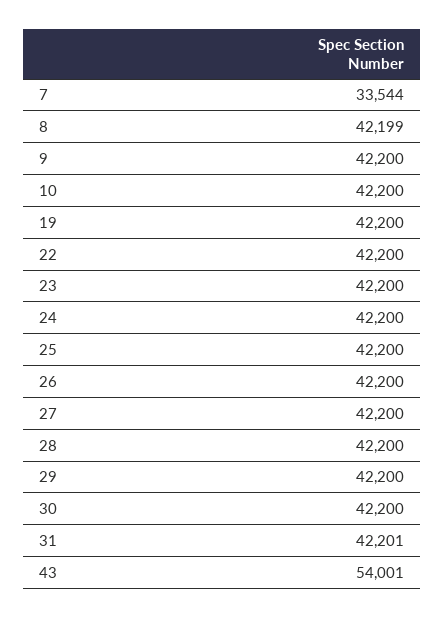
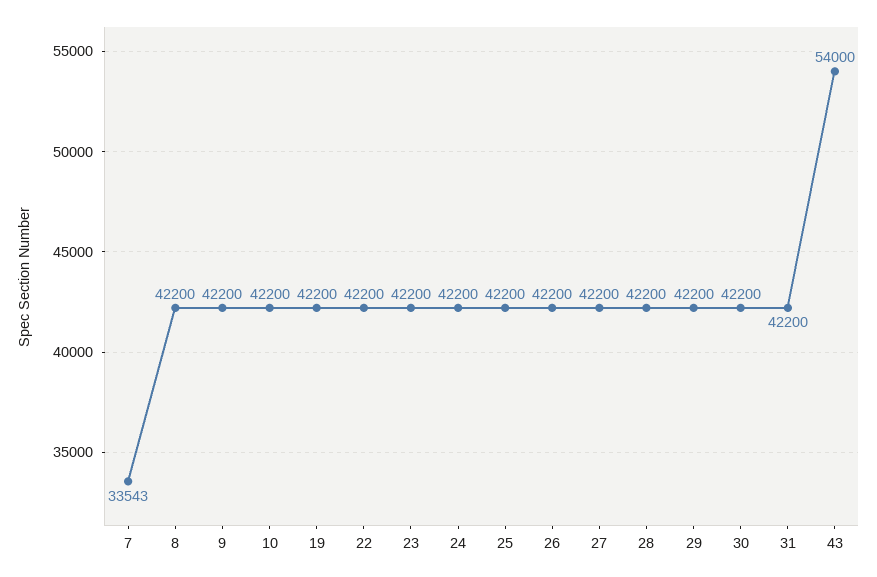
  {
-   "7": 33544,
+   "7": 33543,
-   "8": 42199,
+   "8": 42200,
    "9": 42200,
    "10": 42200,
    "19": 42200,
    "22": 42200,
    "23": 42200,
    "24": 42200,
    "25": 42200,
    "26": 42200,
    "27": 42200,
    "28": 42200,
    "29": 42200,
    "30": 42200,
-   "31": 42201,
+   "31": 42200,
-   "43": 54001
+   "43": 54000
  }

